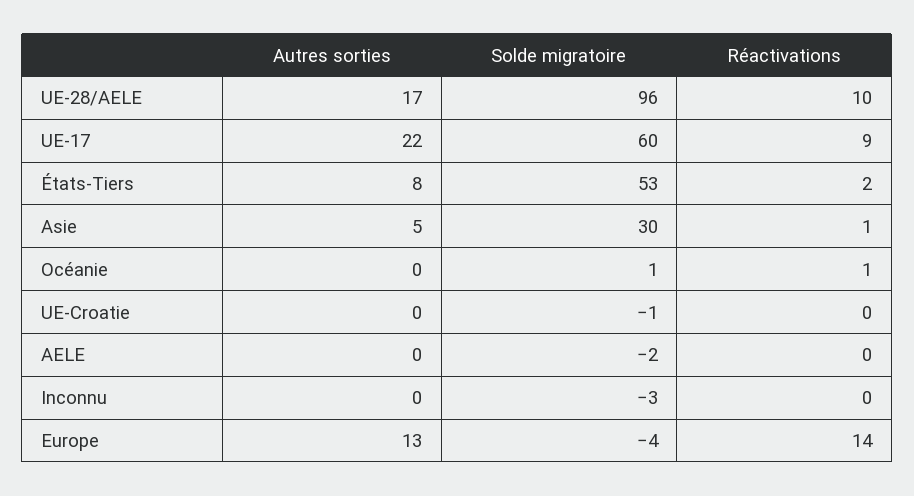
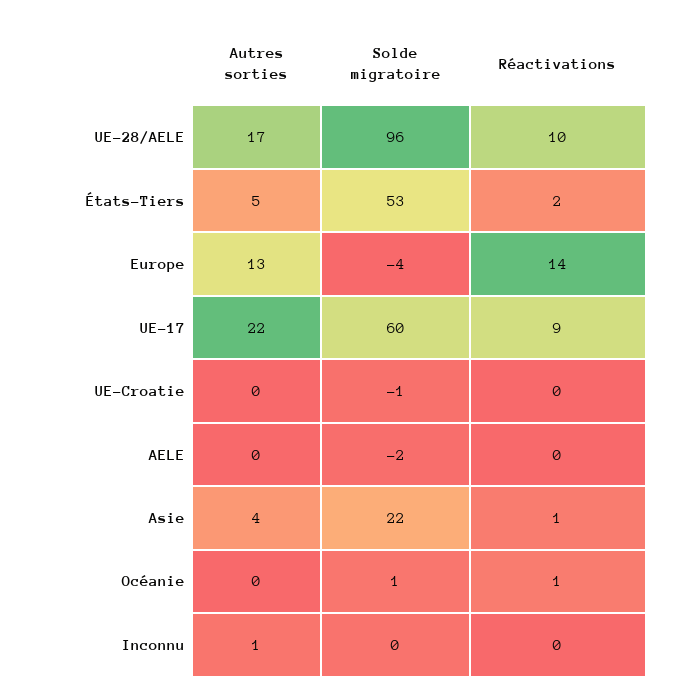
  {
    "Autres sorties": {
      "UE-28/AELE": 17,
      "UE-17": 22,
-     "États-Tiers": 8,
+     "États-Tiers": 5,
-     "Asie": 5,
+     "Asie": 4,
      "Océanie": 0,
      "UE-Croatie": 0,
      "AELE": 0,
-     "Inconnu": 0,
+     "Inconnu": 1,
      "Europe": 13
    },
    "Solde migratoire": {
      "UE-28/AELE": 96,
      "UE-17": 60,
      "États-Tiers": 53,
-     "Asie": 30,
+     "Asie": 22,
      "Océanie": 1,
      "UE-Croatie": -1,
      "AELE": -2,
-     "Inconnu": -3,
+     "Inconnu": 0,
      "Europe": -4
    },
    "Réactivations": {
      "UE-28/AELE": 10,
      "UE-17": 9,
      "États-Tiers": 2,
      "Asie": 1,
      "Océanie": 1,
      "UE-Croatie": 0,
      "AELE": 0,
      "Inconnu": 0,
      "Europe": 14
    }
  }

